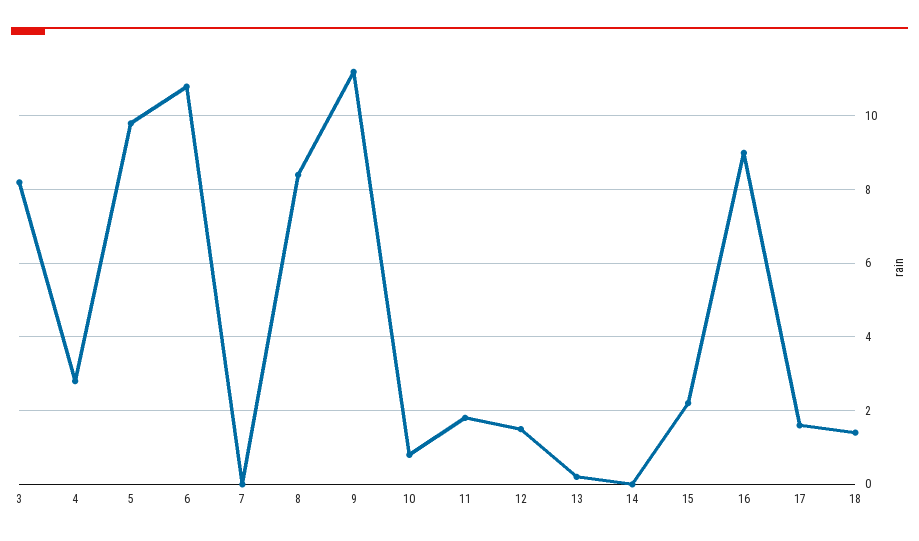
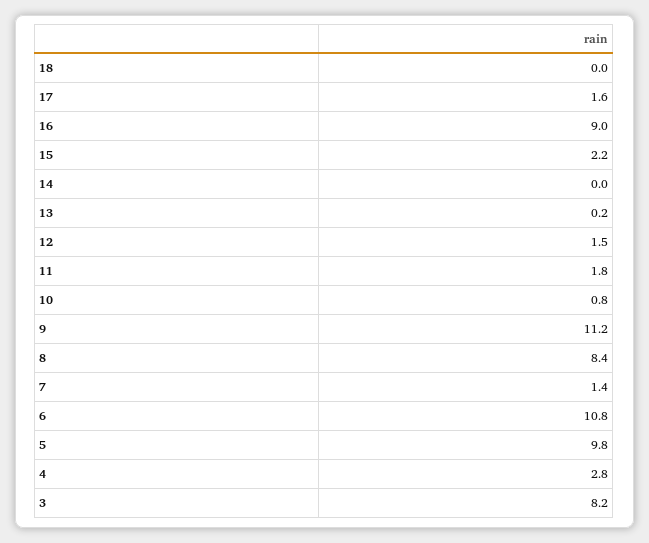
  {
    "3": 8.2,
    "4": 2.8,
    "5": 9.8,
    "6": 10.8,
-   "7": 0,
+   "7": 1.4,
    "8": 8.4,
    "9": 11.2,
    "10": 0.8,
    "11": 1.8,
    "12": 1.5,
    "13": 0.2,
    "14": 0,
    "15": 2.2,
    "16": 9,
    "17": 1.6,
-   "18": 1.5
+   "18": 0
  }

